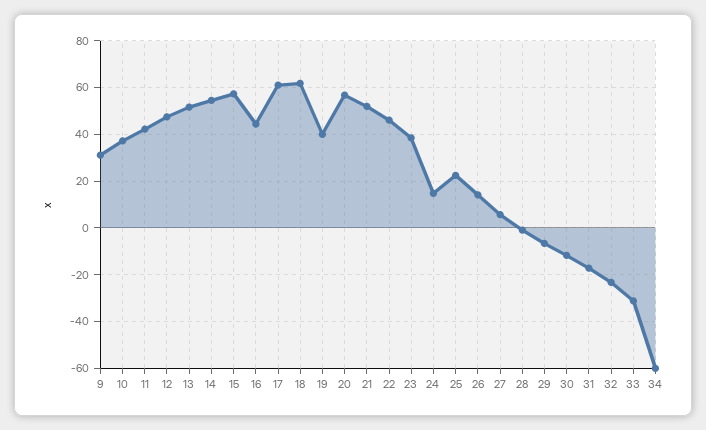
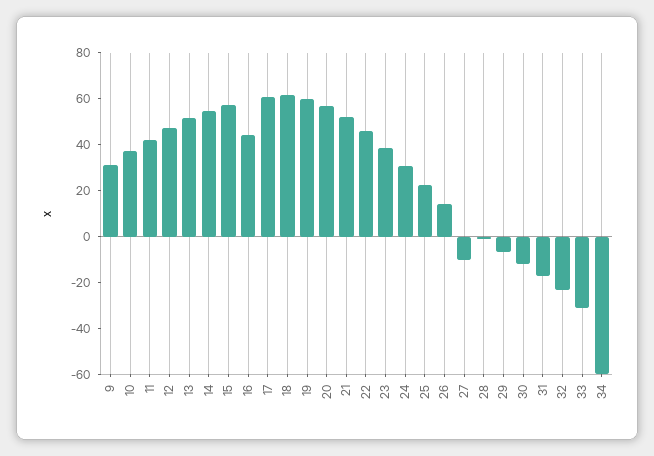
  {
    "9": 30,
    "10": 35,
    "11": 40,
    "12": 50,
    "13": 50,
    "14": 55,
    "15": 55,
    "16": 45,
    "17": 60,
    "18": 60,
-   "19": 40,
+   "19": 60,
    "20": 55,
    "21": 50,
    "22": 45,
    "23": 40,
-   "24": 15,
+   "24": 30,
    "25": 25,
    "26": 15,
-   "27": 5,
+   "27": -10,
    "28": 0,
    "29": -5,
    "30": -10,
    "31": -15,
    "32": -25,
    "33": -30,
    "34": -60
  }

